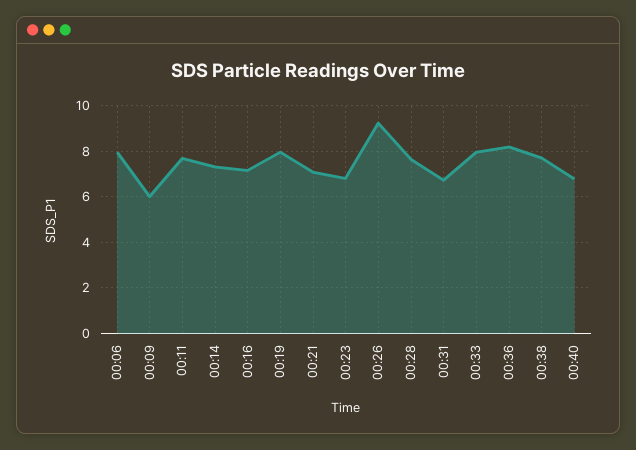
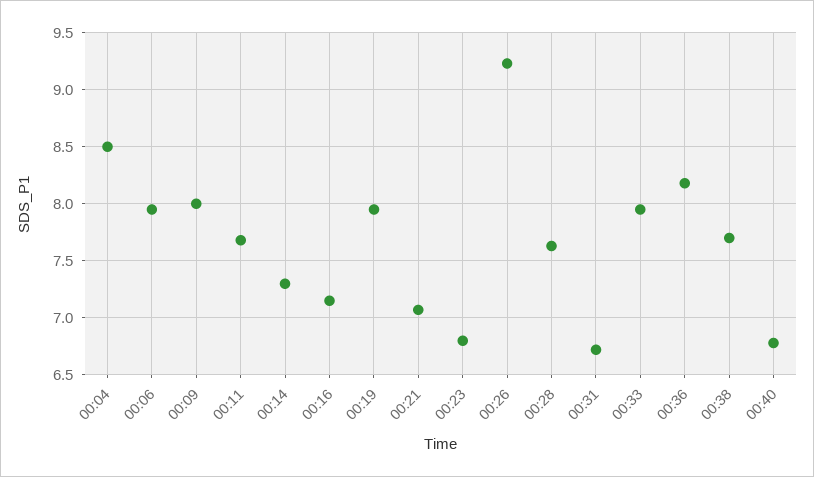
  {
    "00:06": 8,
-   "00:09": 6,
+   "00:09": 8,
    "00:11": 7.7,
    "00:14": 7.3,
    "00:16": 7.2,
    "00:19": 8,
    "00:21": 7.1,
    "00:23": 6.8,
    "00:26": 9.2,
    "00:28": 7.6,
    "00:31": 6.7,
    "00:33": 8,
    "00:36": 8.2,
    "00:38": 7.7,
-   "00:40": 6.8
+   "00:40": 6.8,
+   "00:04": 8.5
  }

